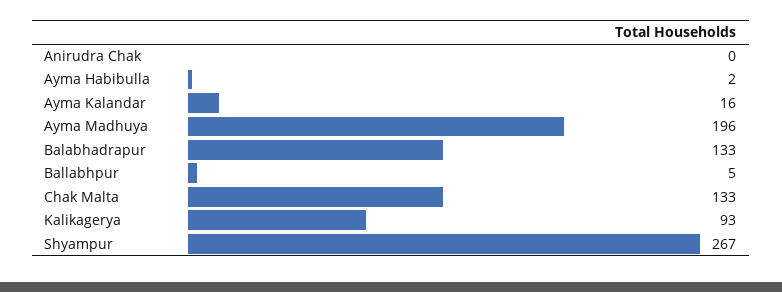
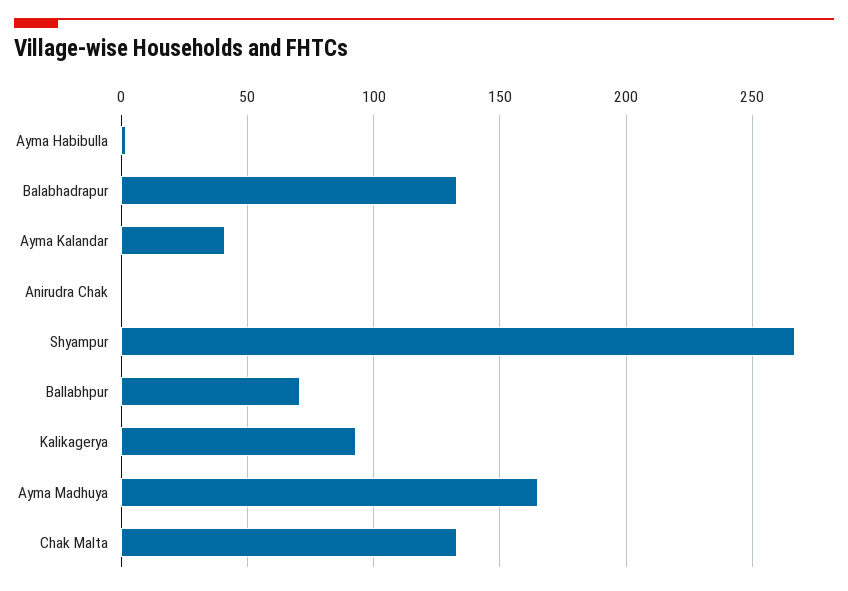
  {
    "Anirudra Chak": 0,
    "Ayma Habibulla": 2,
-   "Ayma Kalandar": 16,
+   "Ayma Kalandar": 40,
-   "Ayma Madhuya": 196,
+   "Ayma Madhuya": 165,
    "Balabhadrapur": 133,
-   "Ballabhpur": 5,
+   "Ballabhpur": 70,
    "Chak Malta": 133,
    "Kalikagerya": 93,
    "Shyampur": 267
  }

